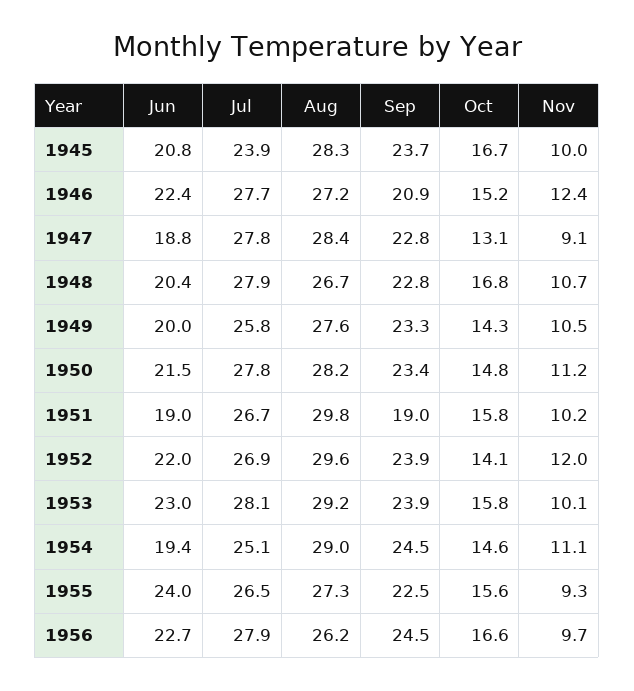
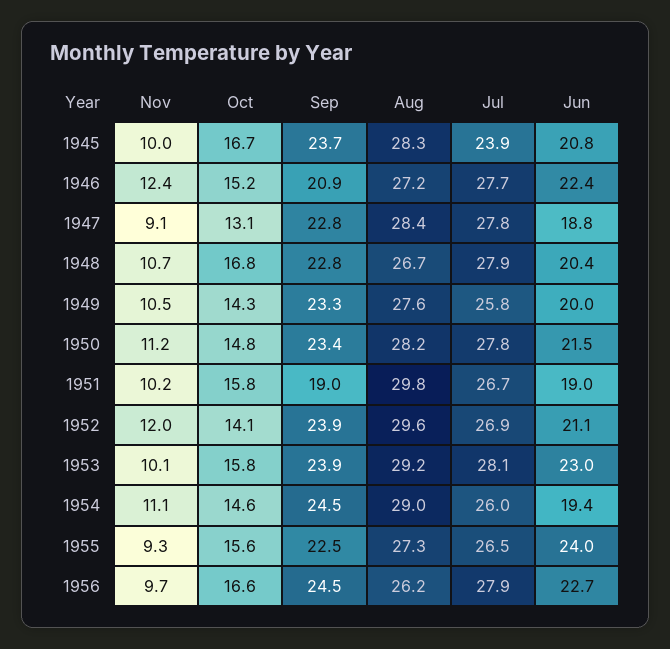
  {
    "Jun": {
      "1945": 20.8,
      "1946": 22.4,
      "1947": 18.8,
      "1948": 20.4,
      "1949": 20,
      "1950": 21.5,
      "1951": 19,
-     "1952": 22,
+     "1952": 21.1,
      "1953": 23,
      "1954": 19.4,
      "1955": 24,
      "1956": 22.7
    },
    "Jul": {
      "1945": 23.9,
      "1946": 27.7,
      "1947": 27.8,
      "1948": 27.9,
      "1949": 25.8,
      "1950": 27.8,
      "1951": 26.7,
      "1952": 26.9,
      "1953": 28.1,
-     "1954": 25.1,
+     "1954": 26,
      "1955": 26.5,
      "1956": 27.9
    },
    "Aug": {
      "1945": 28.3,
      "1946": 27.2,
      "1947": 28.4,
      "1948": 26.7,
      "1949": 27.6,
      "1950": 28.2,
      "1951": 29.8,
      "1952": 29.6,
      "1953": 29.2,
      "1954": 29,
      "1955": 27.3,
      "1956": 26.2
    },
    "Sep": {
      "1945": 23.7,
      "1946": 20.9,
      "1947": 22.8,
      "1948": 22.8,
      "1949": 23.3,
      "1950": 23.4,
      "1951": 19,
      "1952": 23.9,
      "1953": 23.9,
      "1954": 24.5,
      "1955": 22.5,
      "1956": 24.5
    },
    "Oct": {
      "1945": 16.7,
      "1946": 15.2,
      "1947": 13.1,
      "1948": 16.8,
      "1949": 14.3,
      "1950": 14.8,
      "1951": 15.8,
      "1952": 14.1,
      "1953": 15.8,
      "1954": 14.6,
      "1955": 15.6,
      "1956": 16.6
    },
    "Nov": {
      "1945": 10,
      "1946": 12.4,
      "1947": 9.1,
      "1948": 10.7,
      "1949": 10.5,
      "1950": 11.2,
      "1951": 10.2,
      "1952": 12,
      "1953": 10.1,
      "1954": 11.1,
      "1955": 9.3,
      "1956": 9.7
    }
  }

